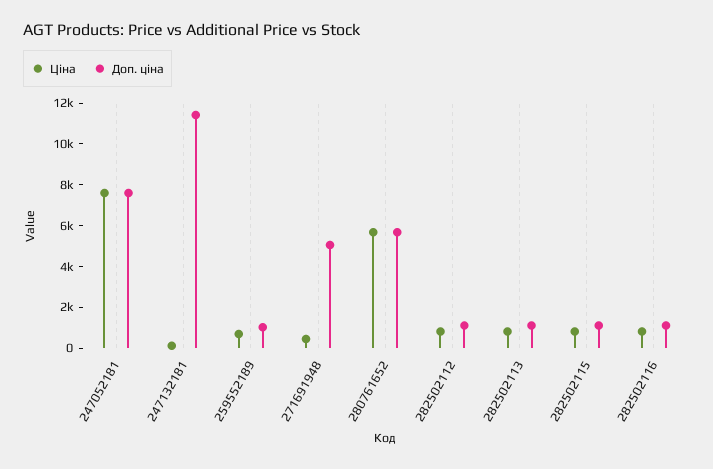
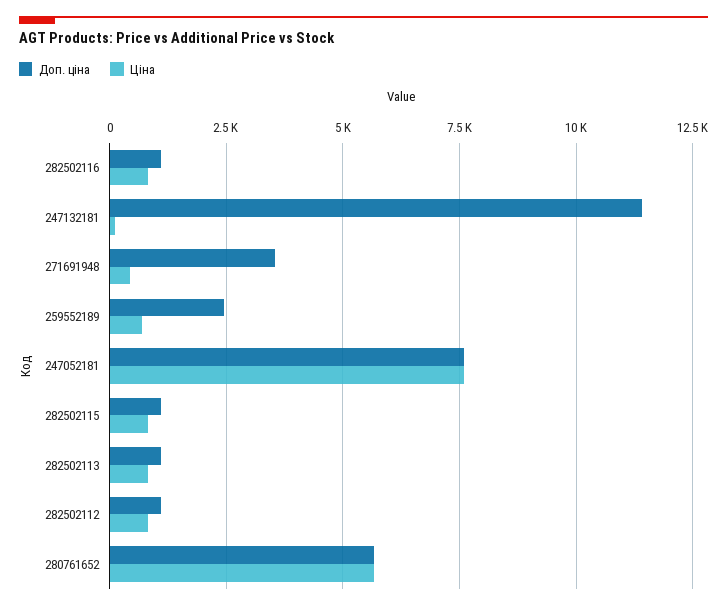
  {
    "Ціна": {
      "247052181": 7500,
      "247132181": 0,
      "259552189": 750,
      "271691948": 500,
      "280761652": 5750,
      "282502112": 750,
      "282502113": 750,
      "282502115": 750,
      "282502116": 750
    },
    "Доп. ціна": {
      "247052181": 7500,
      "247132181": 11500,
-     "259552189": 1000,
+     "259552189": 2500,
-     "271691948": 5000,
+     "271691948": 3500,
      "280761652": 5750,
      "282502112": 1000,
      "282502113": 1000,
      "282502115": 1000,
      "282502116": 1000
    }
  }

